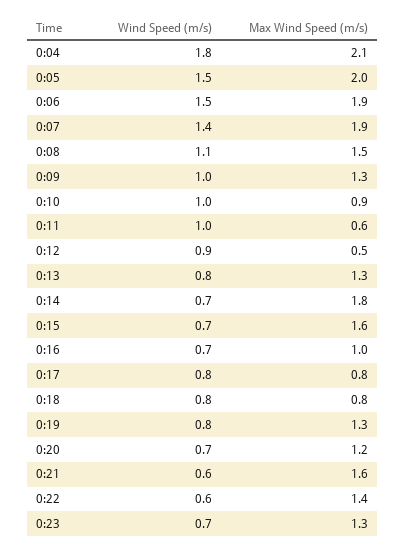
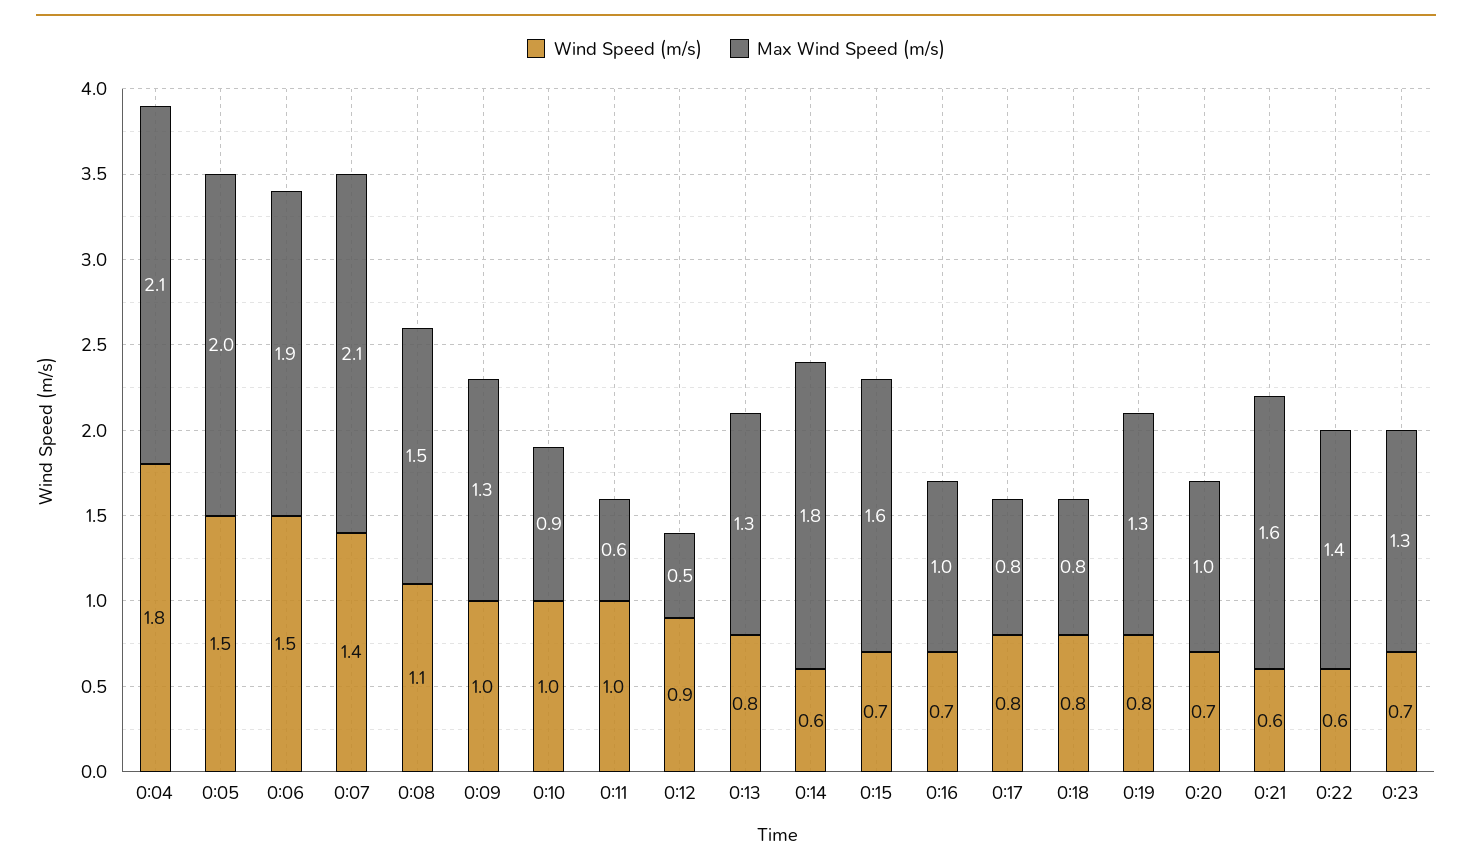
  {
    "Wind Speed (m/s)": {
      "0:04": 1.8,
      "0:05": 1.5,
      "0:06": 1.5,
      "0:07": 1.4,
      "0:08": 1.1,
      "0:09": 1,
      "0:10": 1,
      "0:11": 1,
      "0:12": 0.9,
      "0:13": 0.8,
-     "0:14": 0.7,
+     "0:14": 0.6,
      "0:15": 0.7,
      "0:16": 0.7,
      "0:17": 0.8,
      "0:18": 0.8,
      "0:19": 0.8,
      "0:20": 0.7,
      "0:21": 0.6,
      "0:22": 0.6,
      "0:23": 0.7
    },
    "Max Wind Speed (m/s)": {
      "0:04": 2.1,
      "0:05": 2,
      "0:06": 1.9,
-     "0:07": 1.9,
+     "0:07": 2.1,
      "0:08": 1.5,
      "0:09": 1.3,
      "0:10": 0.9,
      "0:11": 0.6,
      "0:12": 0.5,
      "0:13": 1.3,
      "0:14": 1.8,
      "0:15": 1.6,
      "0:16": 1,
      "0:17": 0.8,
      "0:18": 0.8,
      "0:19": 1.3,
-     "0:20": 1.2,
+     "0:20": 1,
      "0:21": 1.6,
      "0:22": 1.4,
      "0:23": 1.3
    }
  }

